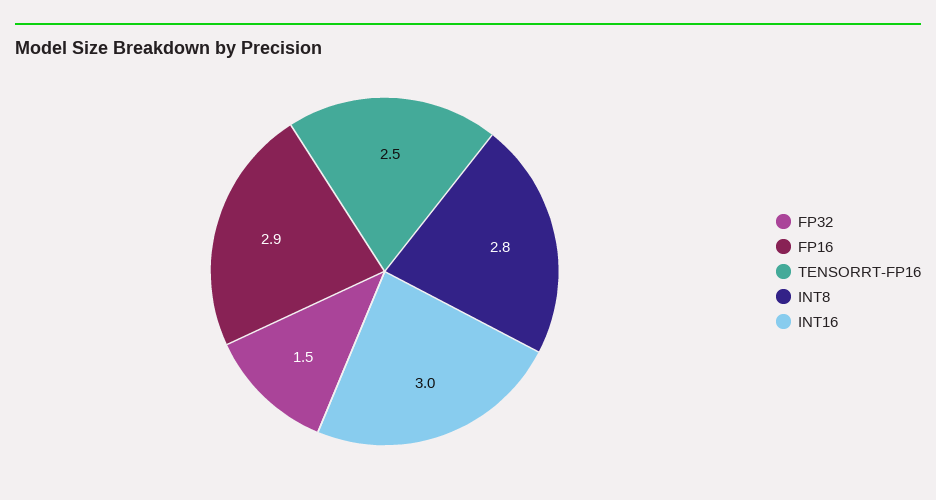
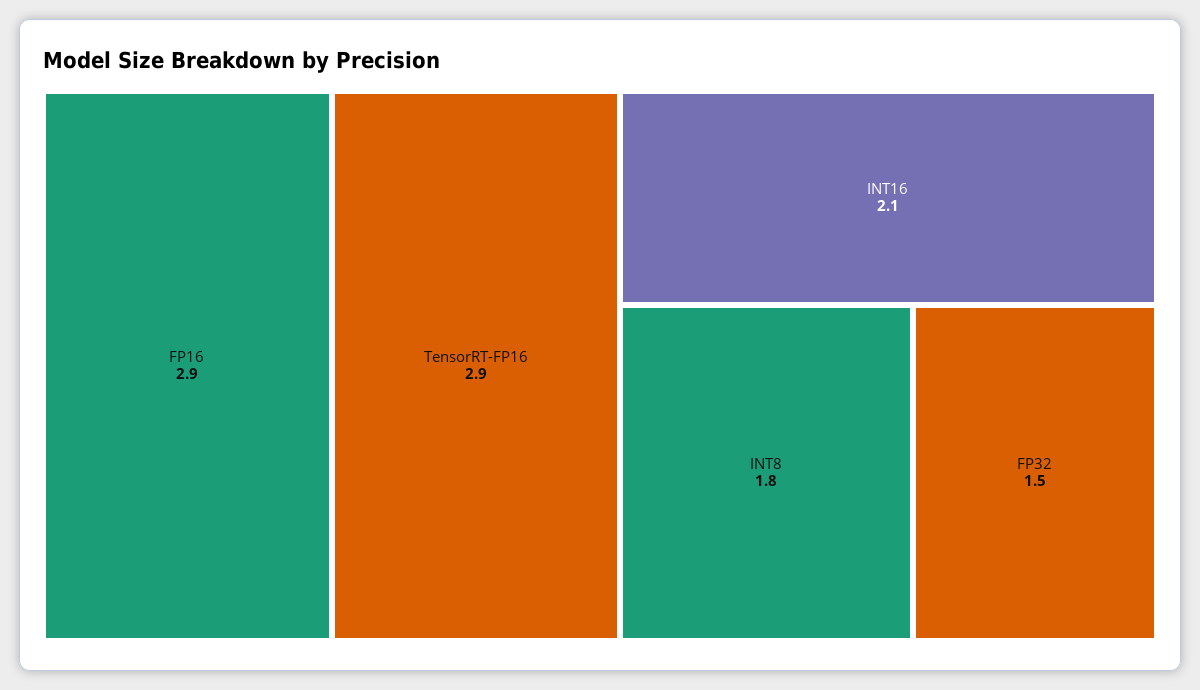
  {
    "FP32": 1.5,
    "FP16": 2.9,
-   "TENSORRT-FP16": 2.5,
+   "TENSORRT-FP16": 2.9,
-   "INT8": 2.8,
+   "INT8": 1.8,
-   "INT16": 3
+   "INT16": 2.1
  }

